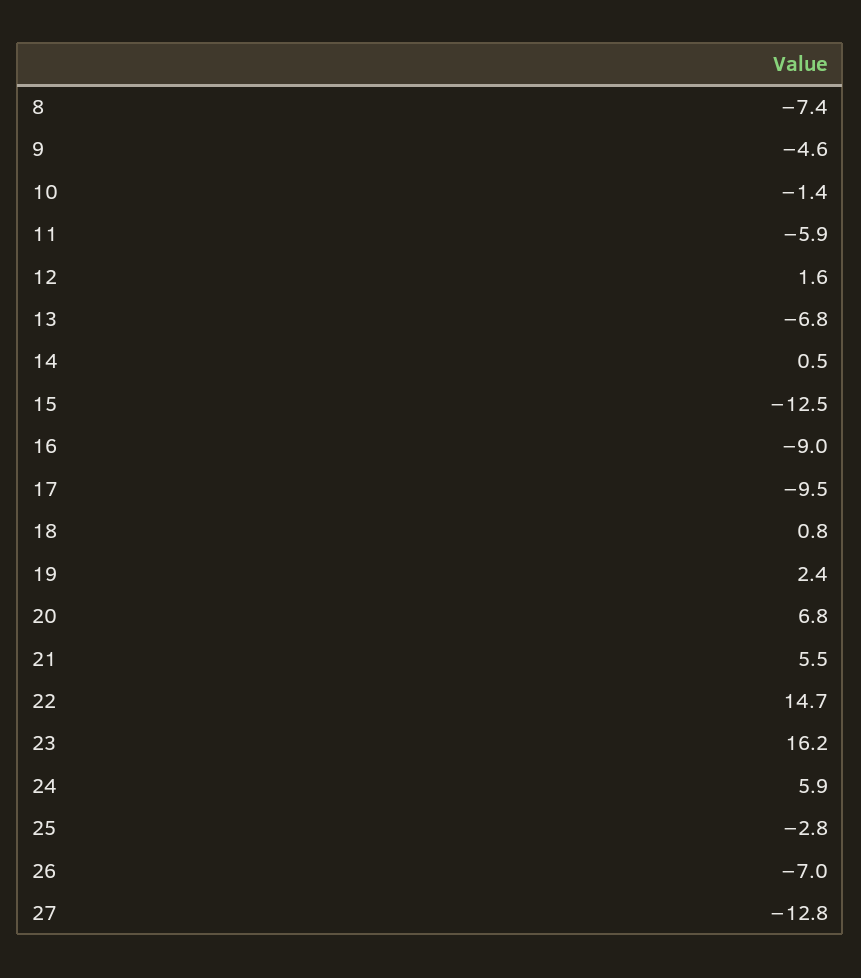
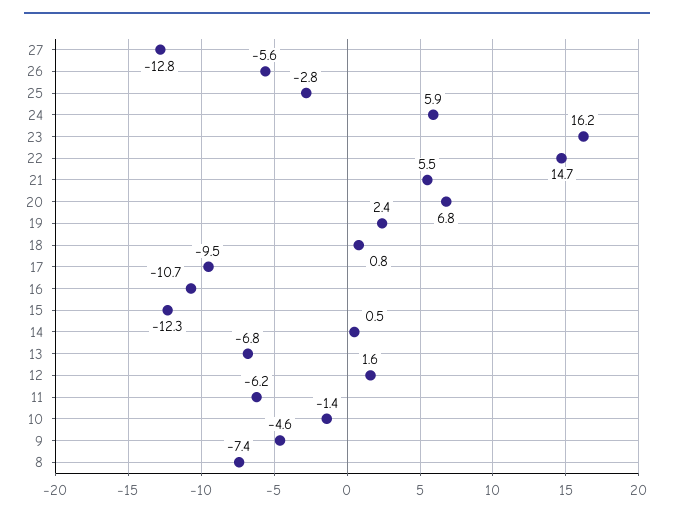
  {
    "8": -7.4,
    "9": -4.6,
    "10": -1.4,
-   "11": -5.9,
+   "11": -6.2,
    "12": 1.6,
    "13": -6.8,
    "14": 0.5,
-   "15": -12.5,
+   "15": -12.3,
-   "16": -9,
+   "16": -10.7,
    "17": -9.5,
    "18": 0.8,
    "19": 2.4,
    "20": 6.8,
    "21": 5.5,
    "22": 14.7,
    "23": 16.2,
    "24": 5.9,
    "25": -2.8,
-   "26": -7,
+   "26": -5.6,
    "27": -12.8
  }

